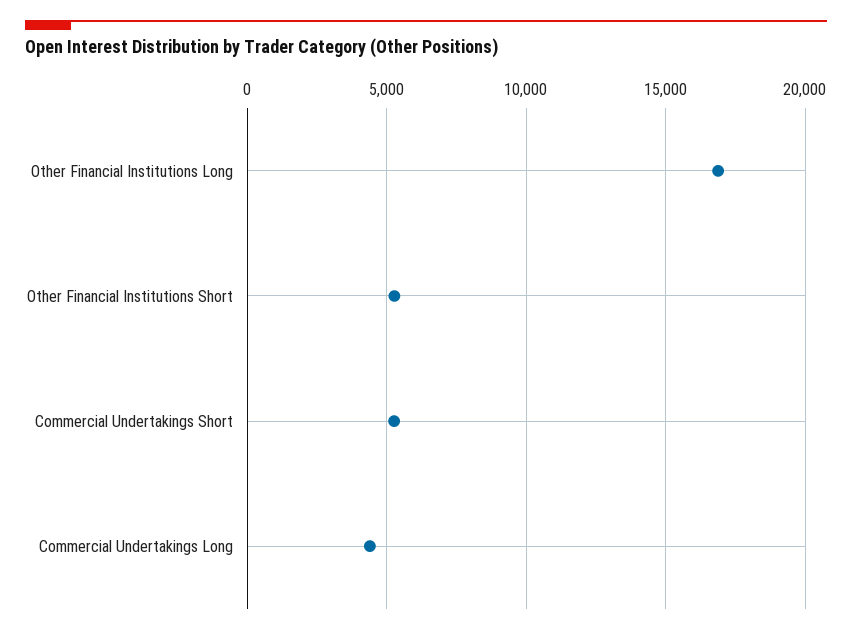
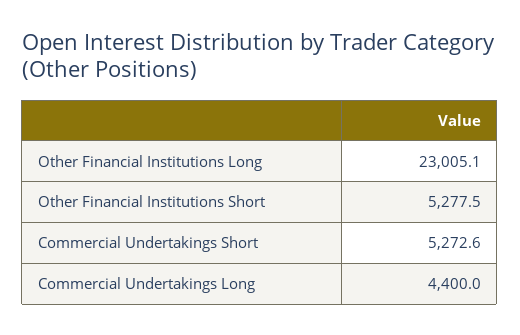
  {
-   "Other Financial Institutions Long": 17000,
+   "Other Financial Institutions Long": 23005.1,
    "Other Financial Institutions Short": 5277.5,
    "Commercial Undertakings Short": 5272.6,
    "Commercial Undertakings Long": 4400
  }

